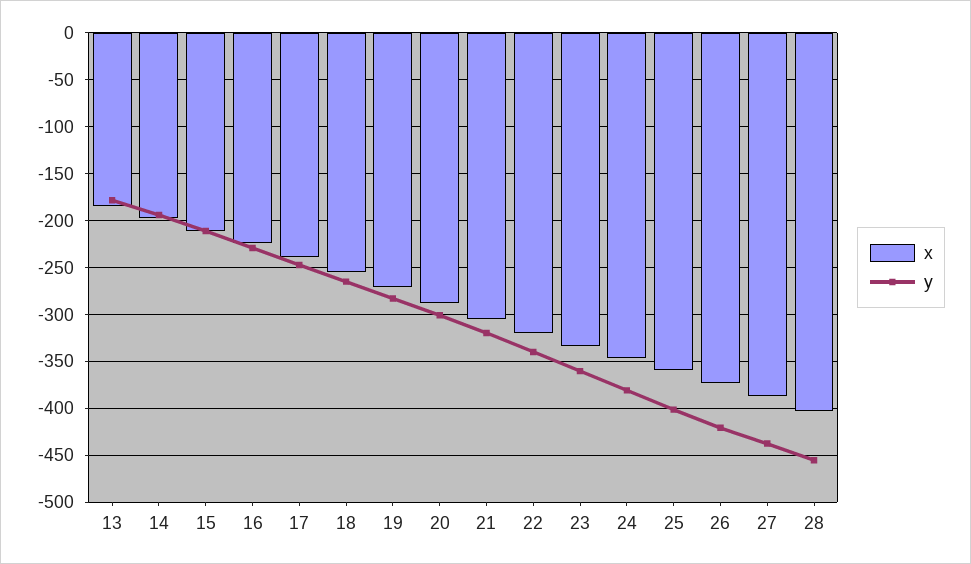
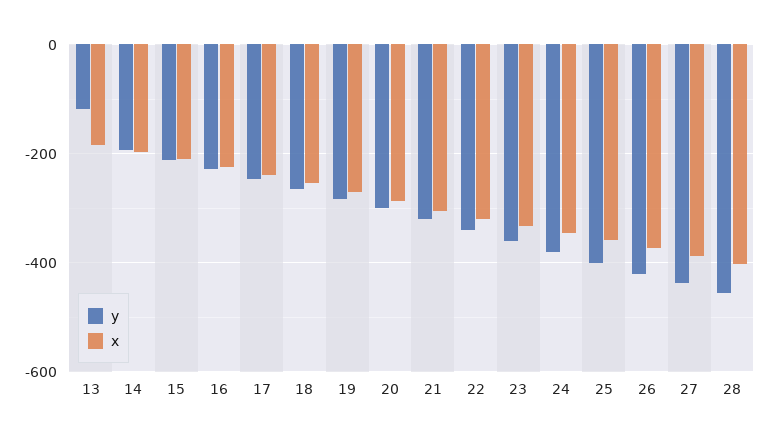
  {
    "x": {
      "13": -180,
      "14": -200,
      "15": -210,
      "16": -220,
      "17": -240,
      "18": -250,
      "19": -270,
      "20": -290,
      "21": -300,
      "22": -320,
      "23": -330,
      "24": -350,
      "25": -360,
      "26": -370,
      "27": -390,
      "28": -400
    },
    "y": {
-     "13": -180,
+     "13": -120,
      "14": -190,
      "15": -210,
      "16": -230,
      "17": -250,
      "18": -270,
      "19": -280,
      "20": -300,
      "21": -320,
      "22": -340,
      "23": -360,
      "24": -380,
      "25": -400,
      "26": -420,
      "27": -440,
      "28": -460
    }
  }

